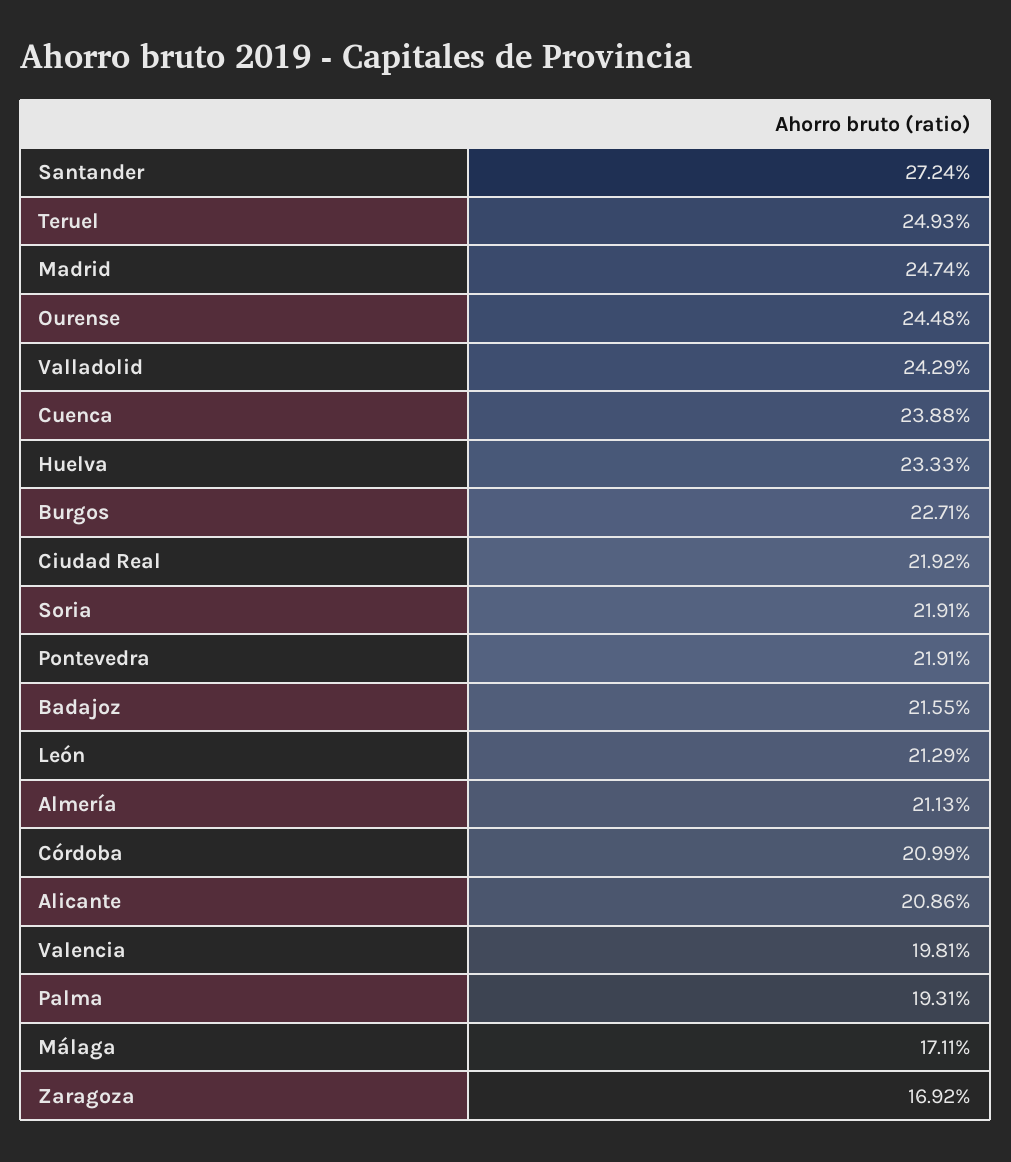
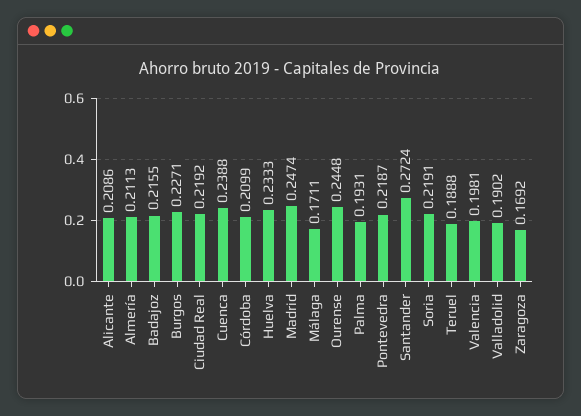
  {
    "Santander": 0.2724,
-   "Teruel": 0.2493,
+   "Teruel": 0.1888,
    "Madrid": 0.2474,
    "Ourense": 0.2448,
-   "Valladolid": 0.2429,
+   "Valladolid": 0.1902,
    "Cuenca": 0.2388,
    "Huelva": 0.2333,
    "Burgos": 0.2271,
    "Ciudad Real": 0.2192,
    "Soria": 0.2191,
-   "Pontevedra": 0.2191,
+   "Pontevedra": 0.2187,
    "Badajoz": 0.2155,
-   "León": 0.2129,
    "Almería": 0.2113,
    "Córdoba": 0.2099,
    "Alicante": 0.2086,
    "Valencia": 0.1981,
    "Palma": 0.1931,
    "Málaga": 0.1711,
    "Zaragoza": 0.1692
  }

